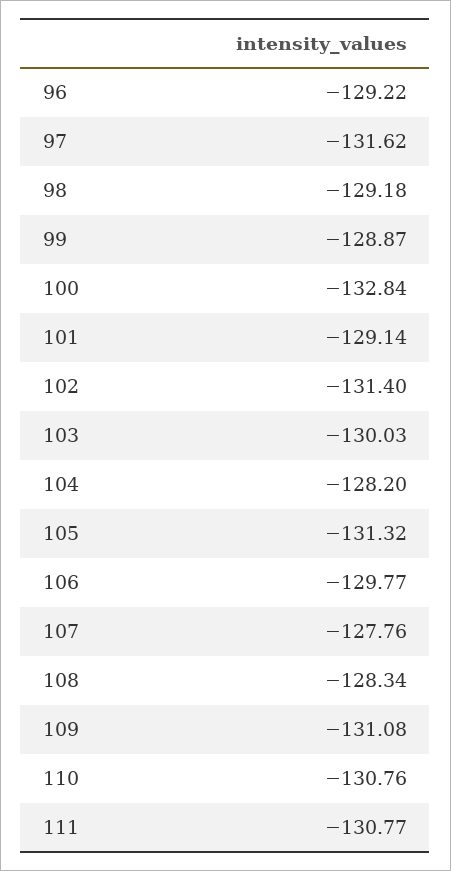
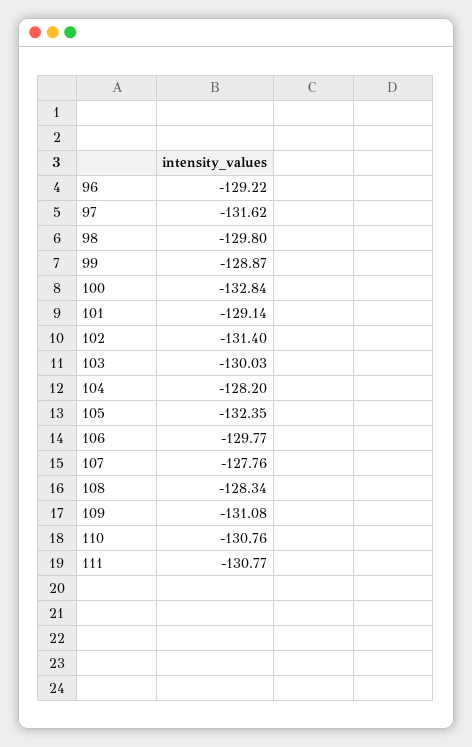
  {
    "96": -129.22,
    "97": -131.62,
-   "98": -129.18,
+   "98": -129.8,
    "99": -128.87,
    "100": -132.84,
    "101": -129.14,
    "102": -131.4,
    "103": -130.03,
    "104": -128.2,
-   "105": -131.32,
+   "105": -132.35,
    "106": -129.77,
    "107": -127.76,
    "108": -128.34,
    "109": -131.08,
    "110": -130.76,
    "111": -130.77
  }

